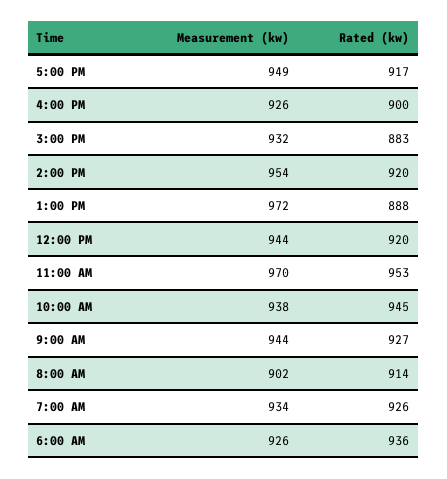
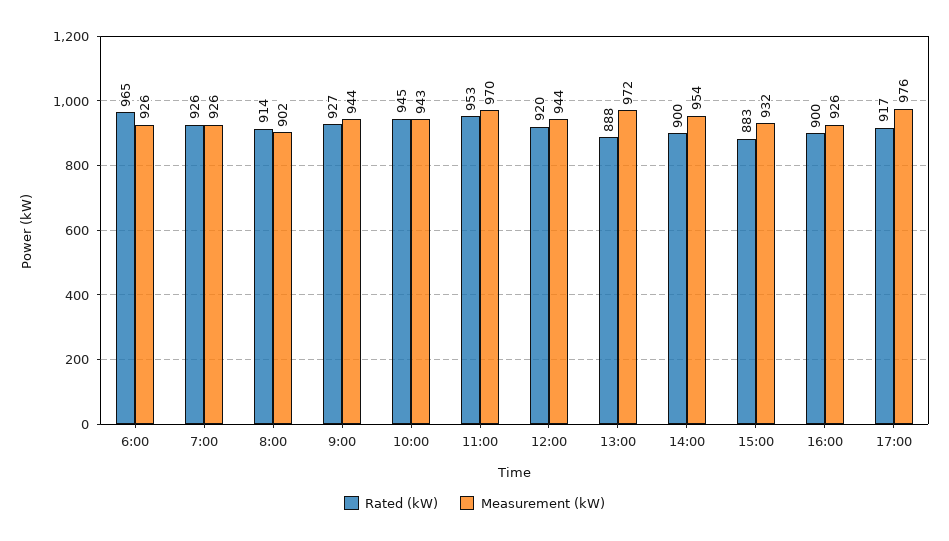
  {
    "Measurement (kw)": {
-     "5:00 PM": 949,
+     "5:00 PM": 976,
      "4:00 PM": 926,
      "3:00 PM": 932,
      "2:00 PM": 954,
      "1:00 PM": 972,
      "12:00 PM": 944,
      "11:00 AM": 970,
-     "10:00 AM": 938,
+     "10:00 AM": 943,
      "9:00 AM": 944,
      "8:00 AM": 902,
-     "7:00 AM": 934,
+     "7:00 AM": 926,
      "6:00 AM": 926
    },
    "Rated (kw)": {
      "5:00 PM": 917,
      "4:00 PM": 900,
      "3:00 PM": 883,
-     "2:00 PM": 920,
+     "2:00 PM": 900,
      "1:00 PM": 888,
      "12:00 PM": 920,
      "11:00 AM": 953,
      "10:00 AM": 945,
      "9:00 AM": 927,
      "8:00 AM": 914,
      "7:00 AM": 926,
-     "6:00 AM": 936
+     "6:00 AM": 965
    }
  }

